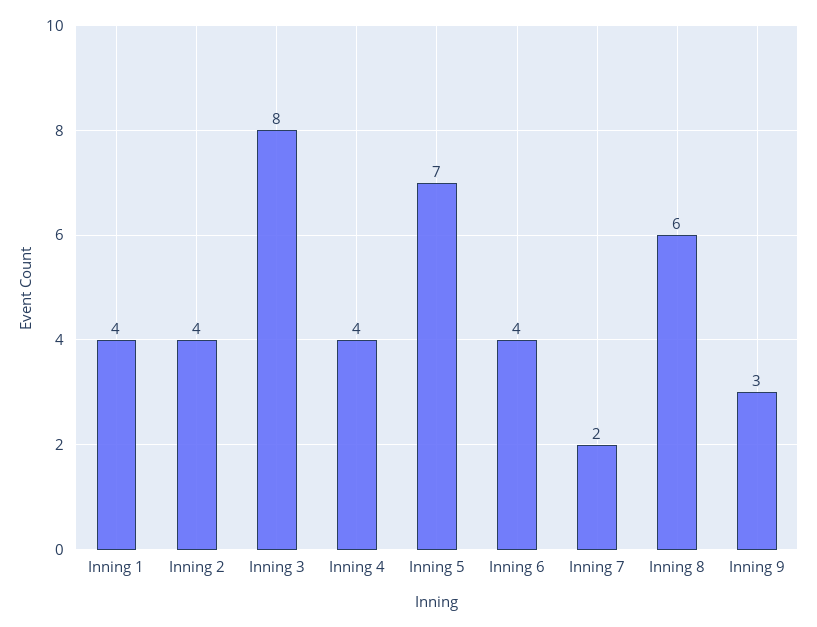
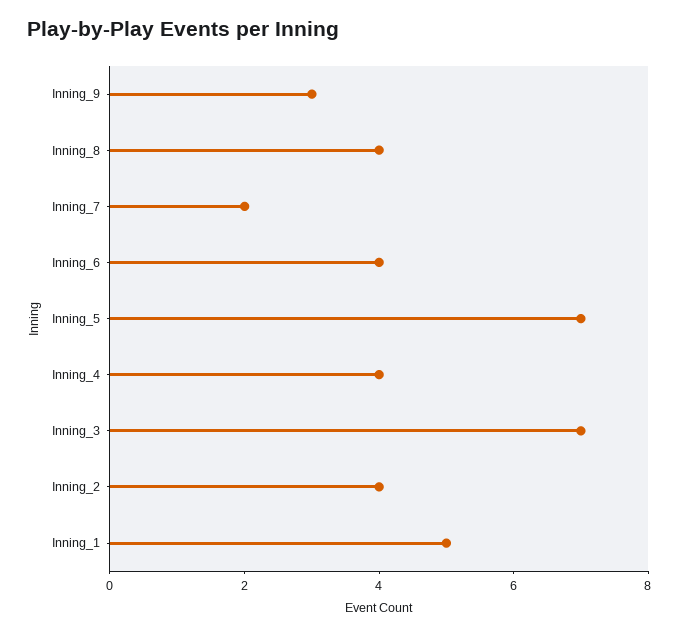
  {
-   "Inning 1": 4,
+   "Inning 1": 5,
    "Inning 2": 4,
-   "Inning 3": 8,
+   "Inning 3": 7,
    "Inning 4": 4,
    "Inning 5": 7,
    "Inning 6": 4,
    "Inning 7": 2,
-   "Inning 8": 6,
+   "Inning 8": 4,
    "Inning 9": 3
  }

